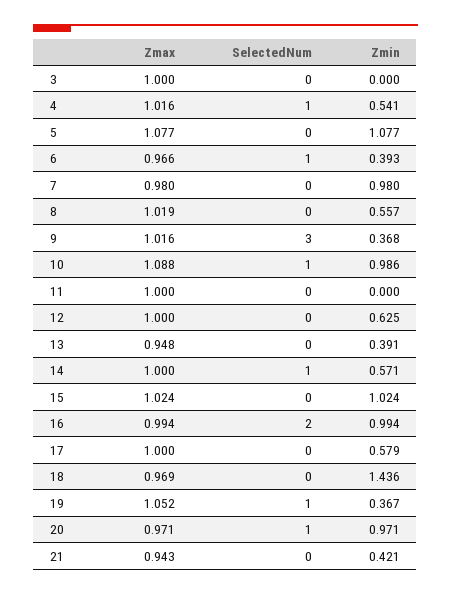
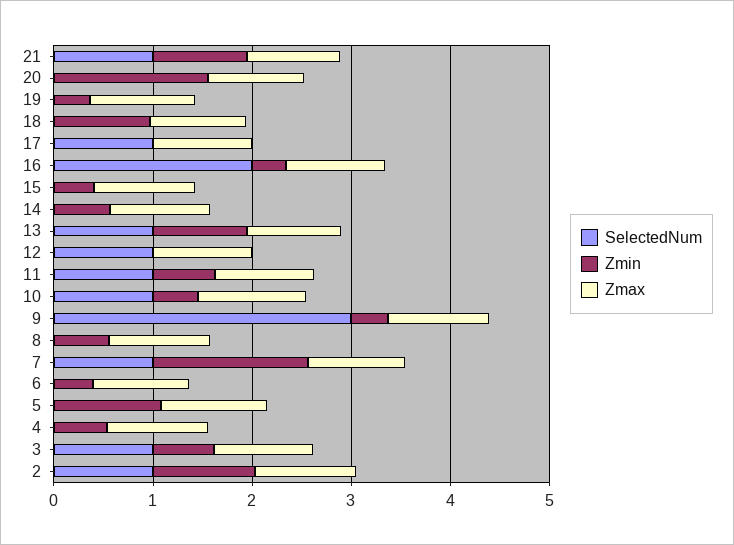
  {
    "Zmax": {
      "3": 1,
      "4": 1.016,
      "5": 1.077,
      "6": 0.966,
      "7": 0.98,
      "8": 1.019,
      "9": 1.016,
      "10": 1.088,
      "11": 1,
      "12": 1,
      "13": 0.948,
      "14": 1,
      "15": 1.024,
      "16": 0.994,
      "17": 1,
      "18": 0.969,
      "19": 1.052,
      "20": 0.971,
-     "21": 0.943
+     "21": 0.943,
+     "2": 1
    },
    "SelectedNum": {
-     "3": 0,
+     "3": 1,
-     "4": 1,
+     "4": 0,
      "5": 0,
-     "6": 1,
+     "6": 0,
-     "7": 0,
+     "7": 1,
      "8": 0,
      "9": 3,
      "10": 1,
-     "11": 0,
+     "11": 1,
-     "12": 0,
+     "12": 1,
-     "13": 0,
+     "13": 1,
-     "14": 1,
+     "14": 0,
      "15": 0,
      "16": 2,
-     "17": 0,
+     "17": 1,
      "18": 0,
-     "19": 1,
+     "19": 0,
-     "20": 1,
+     "20": 0,
-     "21": 0
+     "21": 1,
+     "2": 1
    },
    "Zmin": {
-     "3": 0,
+     "3": 0.6,
      "4": 0.541,
      "5": 1.077,
      "6": 0.393,
-     "7": 0.98,
+     "7": 1.6,
      "8": 0.557,
      "9": 0.368,
-     "10": 0.986,
+     "10": 0.4,
-     "11": 0,
+     "11": 0.6,
-     "12": 0.625,
+     "12": 0,
-     "13": 0.391,
+     "13": 1,
      "14": 0.571,
-     "15": 1.024,
+     "15": 0.4,
-     "16": 0.994,
+     "16": 0.4,
-     "17": 0.579,
+     "17": 0,
-     "18": 1.436,
+     "18": 1,
      "19": 0.367,
-     "20": 0.971,
+     "20": 1.6,
-     "21": 0.421
+     "21": 1,
+     "2": 1
    }
  }

